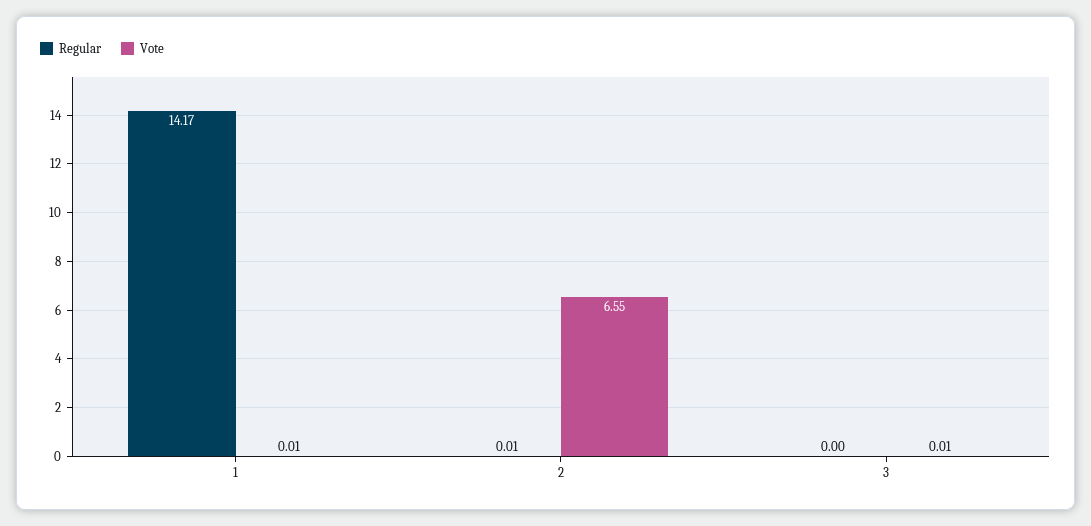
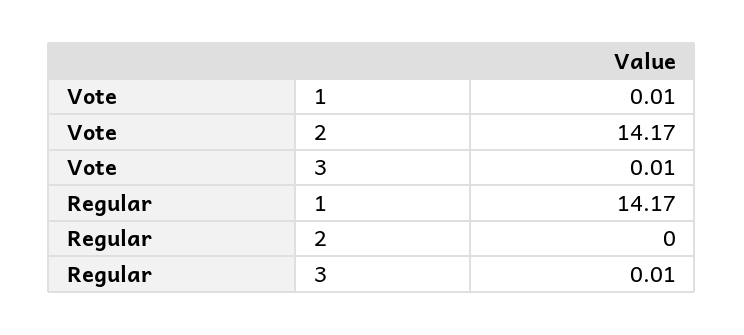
  {
    "Regular": {
      "1": 14.17,
-     "2": 0.01,
+     "2": 0,
-     "3": 0
+     "3": 0.01
    },
    "Vote": {
      "1": 0.01,
-     "2": 6.55,
+     "2": 14.17,
      "3": 0.01
    }
  }

